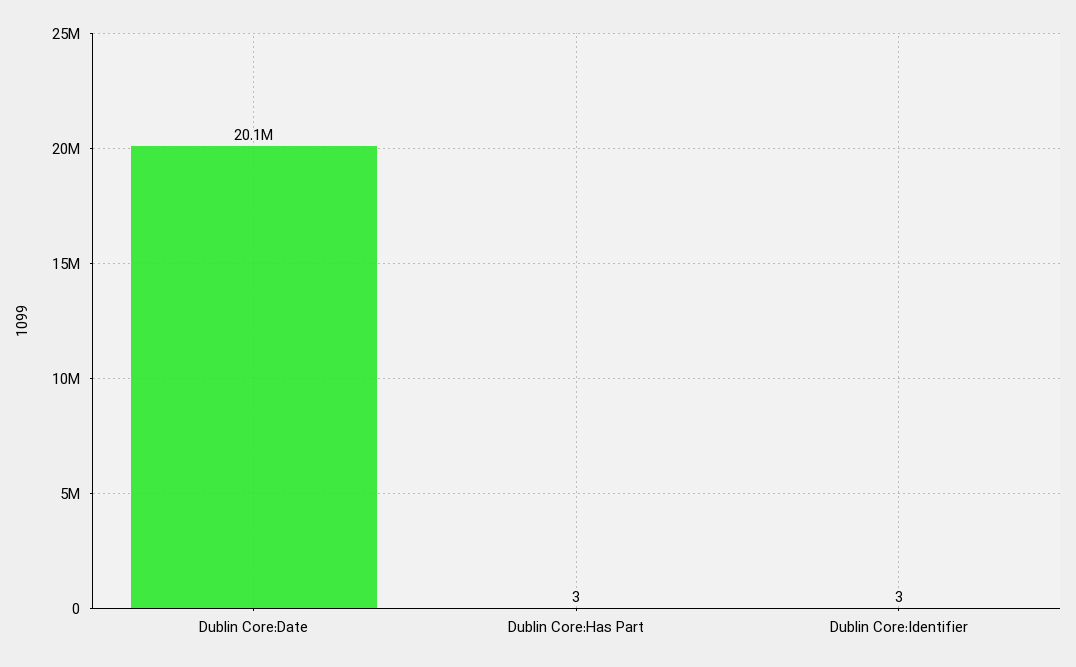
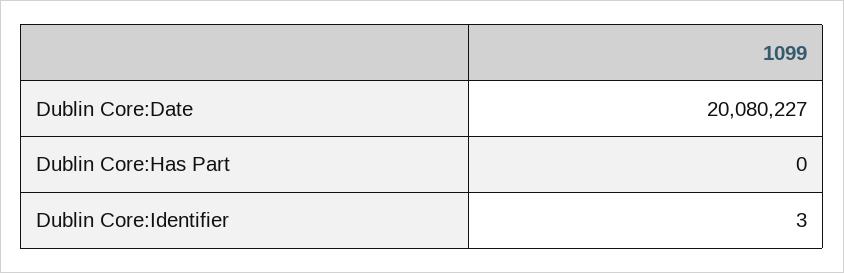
  {
    "Dublin Core:Date": 20080227,
-   "Dublin Core:Has Part": 3,
+   "Dublin Core:Has Part": 0,
    "Dublin Core:Identifier": 3
  }

